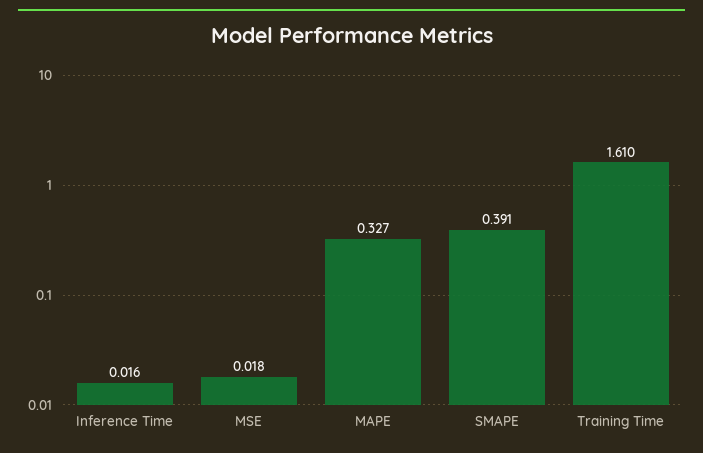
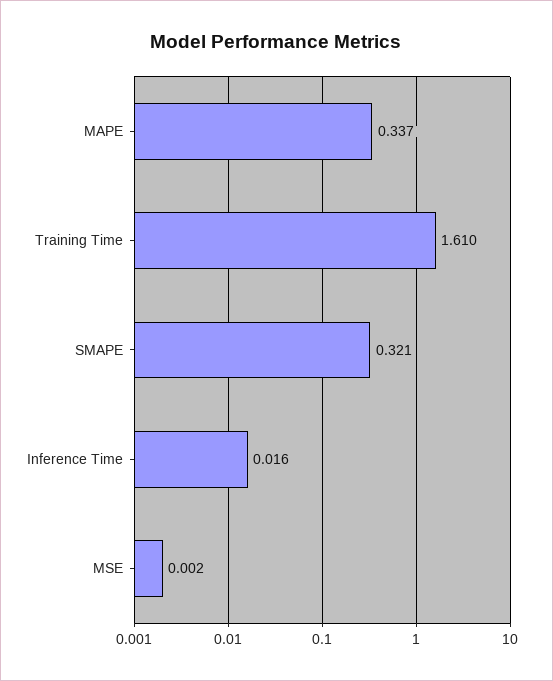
  {
    "Inference Time": 0.016,
-   "MSE": 0.018,
+   "MSE": 0.002,
-   "MAPE": 0.327,
+   "MAPE": 0.337,
-   "SMAPE": 0.391,
+   "SMAPE": 0.321,
    "Training Time": 1.61
  }

